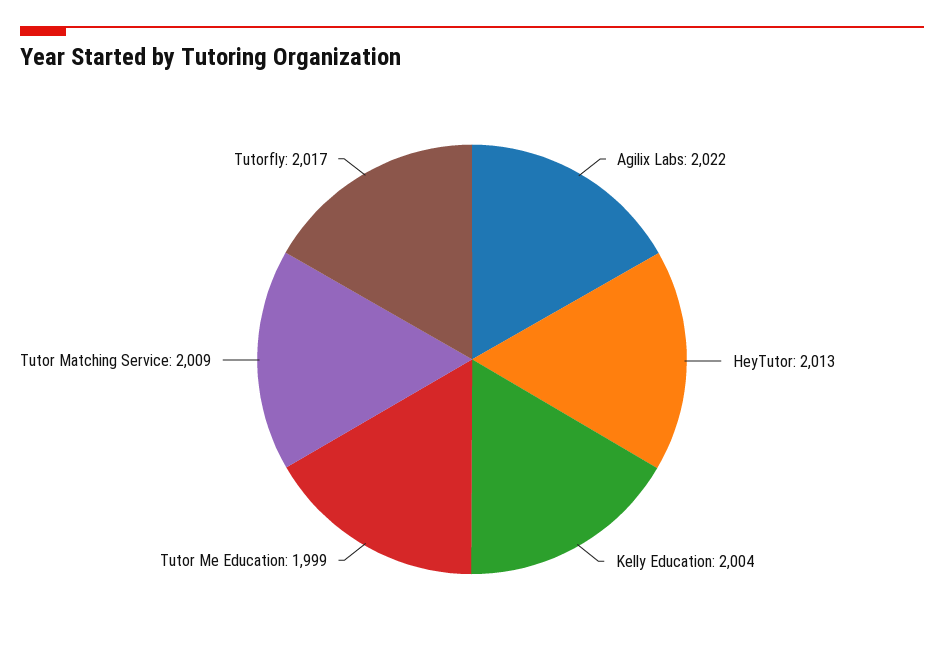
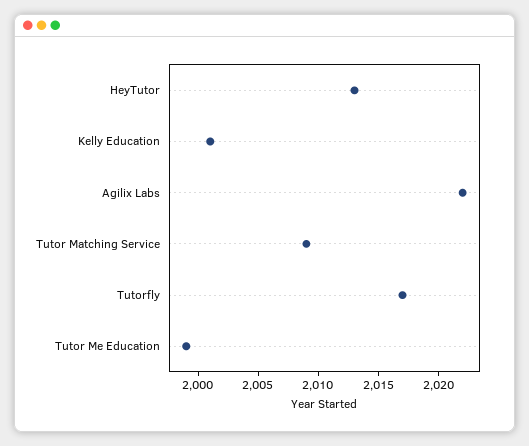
  {
    "Agilix Labs": 2022,
    "HeyTutor": 2013,
-   "Kelly Education": 2004,
+   "Kelly Education": 2001,
    "Tutor Me Education": 1999,
    "Tutor Matching Service": 2009,
    "Tutorfly": 2017
  }

